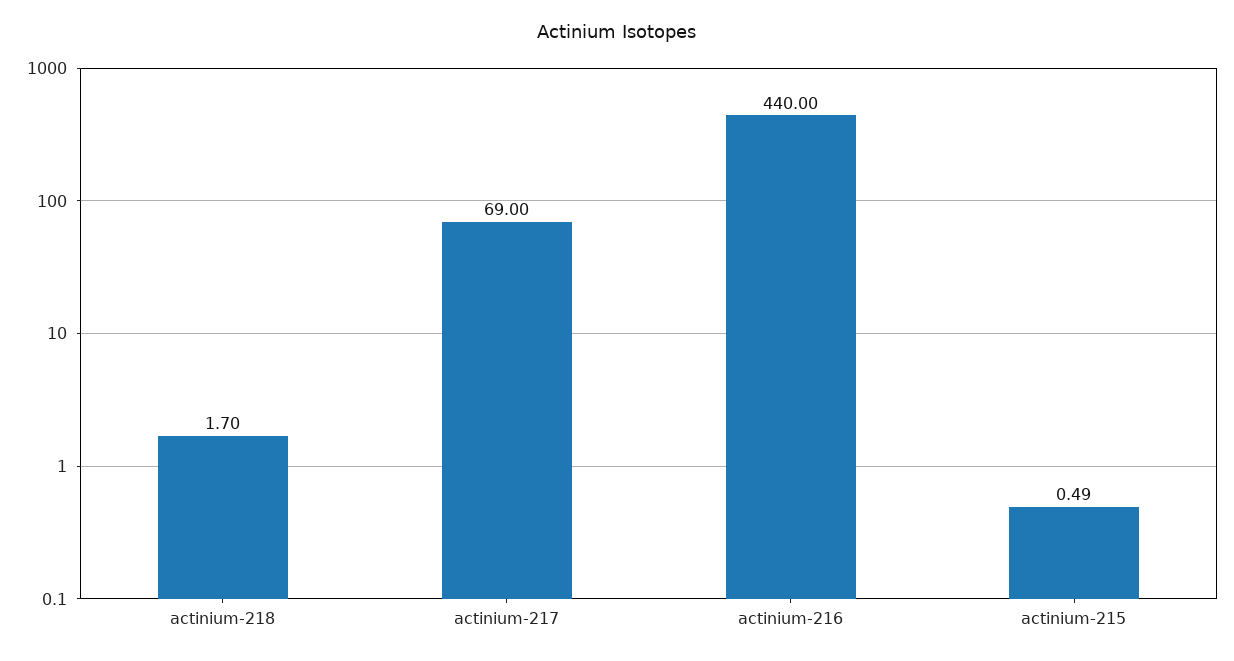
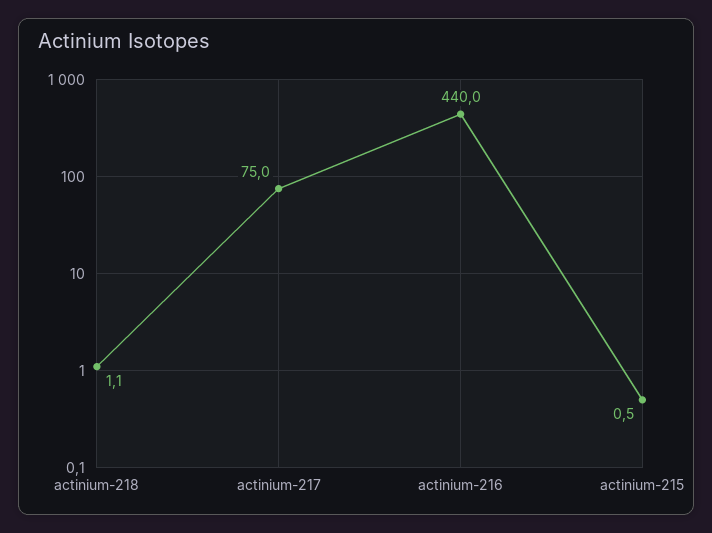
  {
-   "actinium-218": 1.7,
+   "actinium-218": 1.1,
-   "actinium-217": 69,
+   "actinium-217": 75,
    "actinium-216": 440,
    "actinium-215": 0.49
  }

